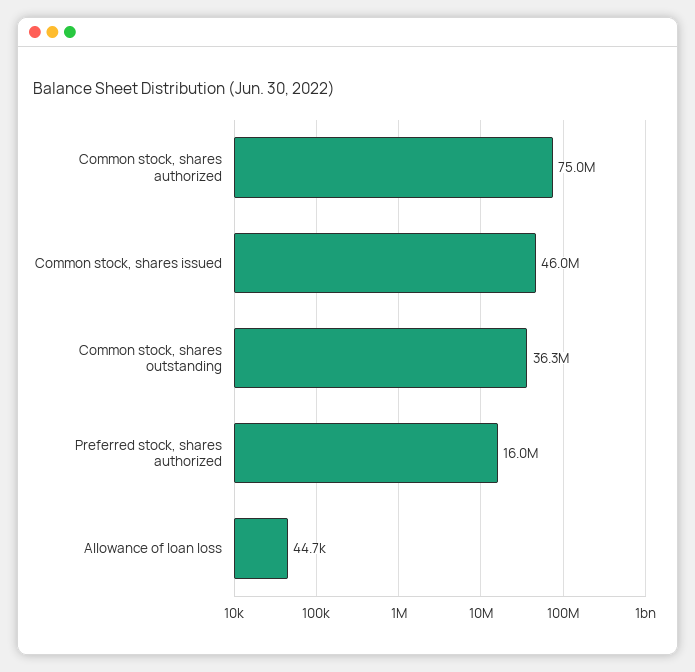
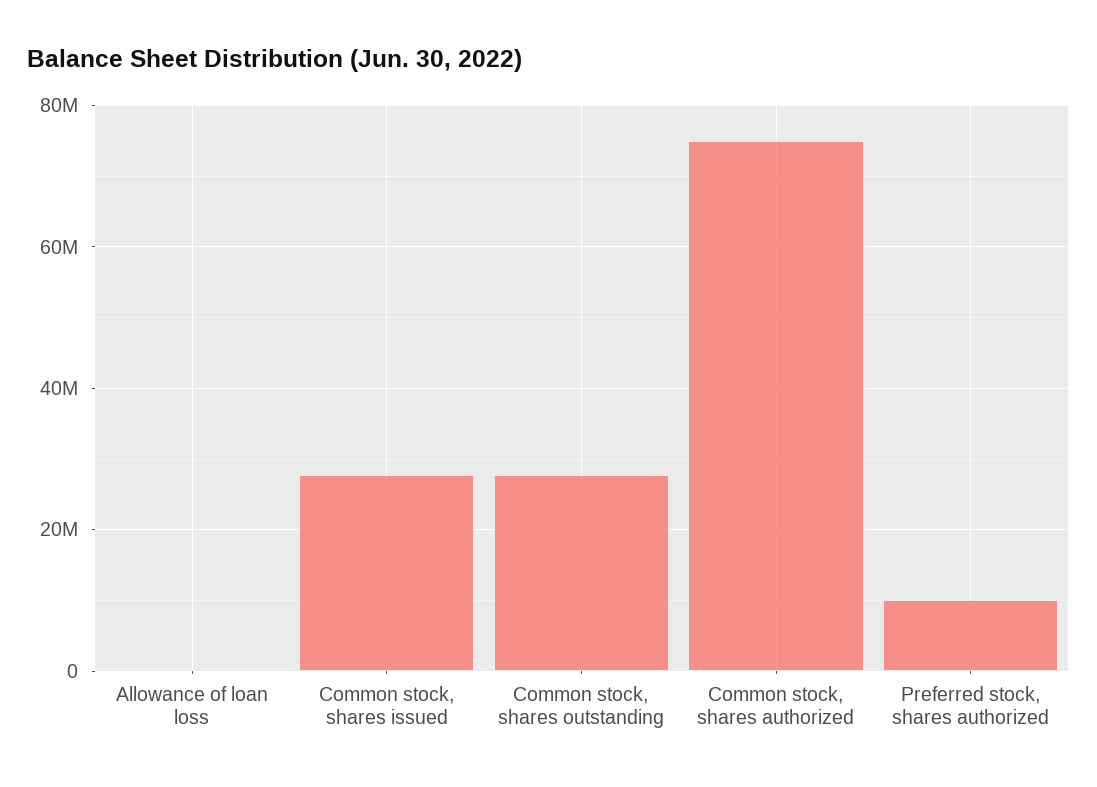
  {
    "Common stock, shares authorized": 75000000,
-   "Common stock, shares issued": 46000000,
+   "Common stock, shares issued": 28000000,
-   "Common stock, shares outstanding": 36300000,
+   "Common stock, shares outstanding": 28000000,
-   "Preferred stock, shares authorized": 16000000,
+   "Preferred stock, shares authorized": 10000000,
    "Allowance of loan loss": 44700
  }

